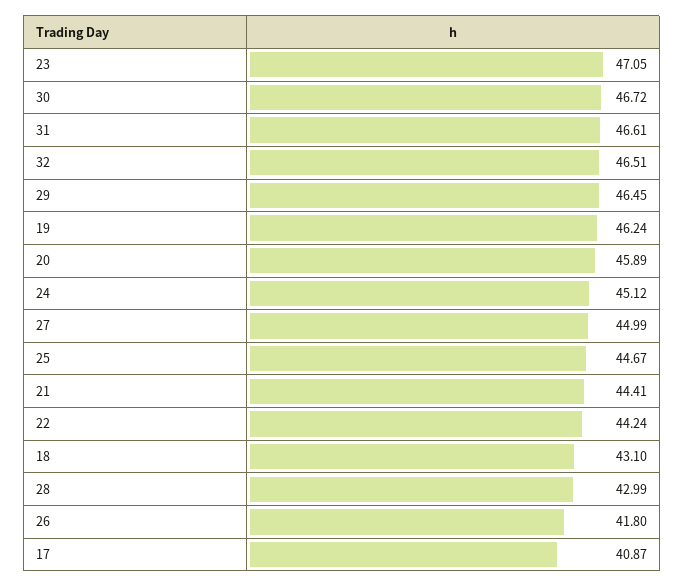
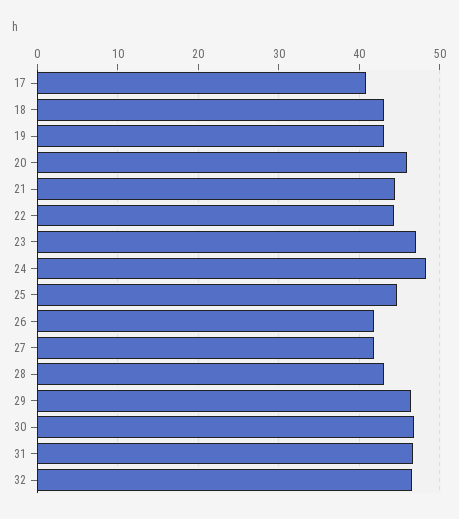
  {
    "23": 47.05,
    "30": 46.72,
    "31": 46.61,
    "32": 46.51,
    "29": 46.45,
-   "19": 46.24,
+   "19": 43,
    "20": 45.89,
-   "24": 45.12,
+   "24": 48,
-   "27": 44.99,
+   "27": 42,
    "25": 44.67,
    "21": 44.41,
    "22": 44.24,
    "18": 43.1,
    "28": 42.99,
    "26": 41.8,
    "17": 40.87
  }

